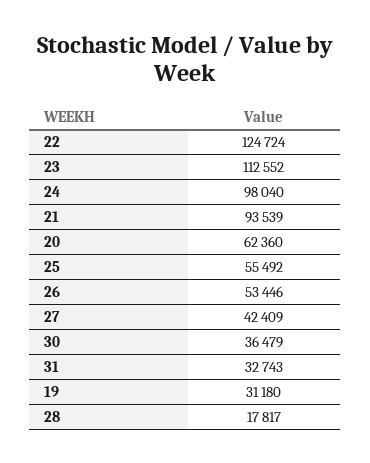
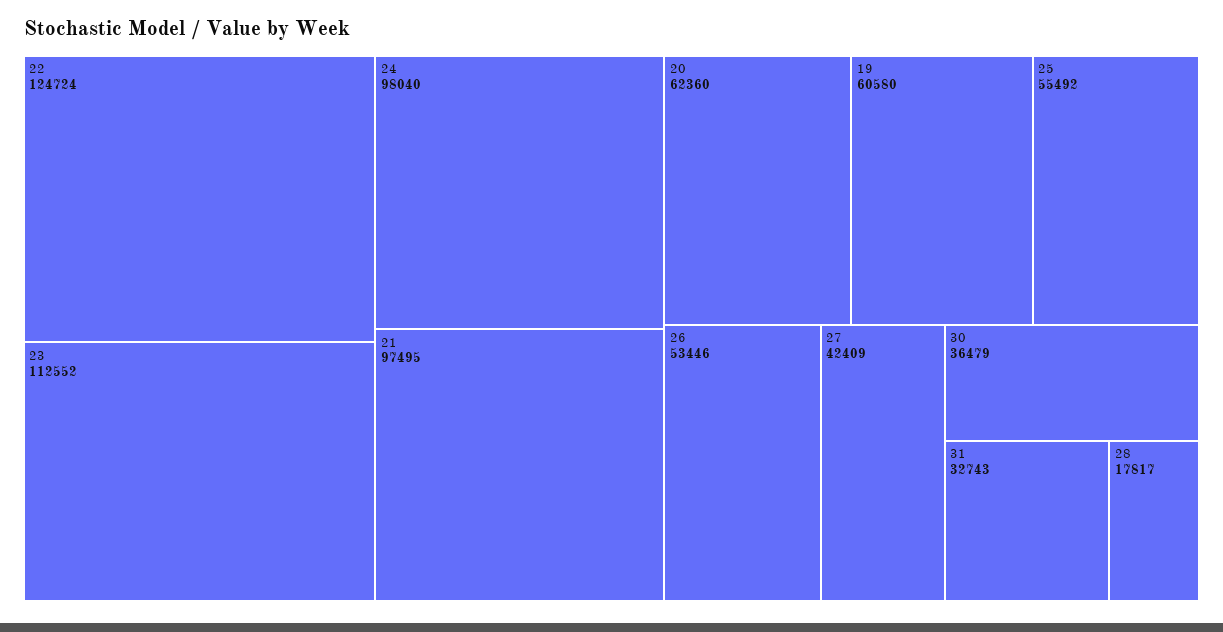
  {
    "22": 124724,
    "23": 112552,
    "24": 98040,
-   "21": 93539,
+   "21": 97495,
    "20": 62360,
    "25": 55492,
    "26": 53446,
    "27": 42409,
    "30": 36479,
    "31": 32743,
-   "19": 31180,
+   "19": 60580,
    "28": 17817
  }

